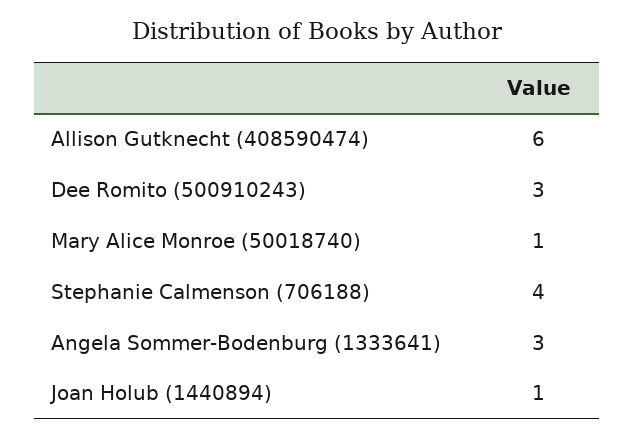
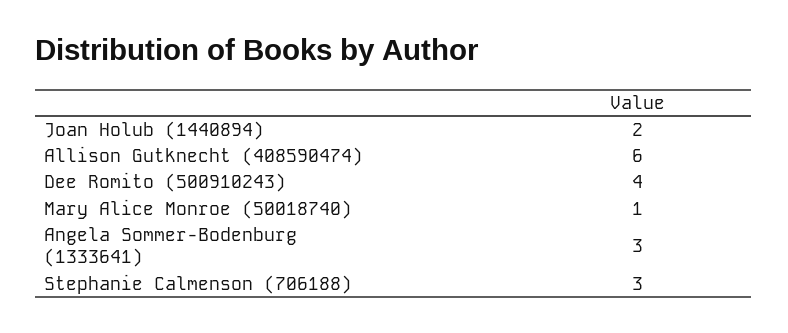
  {
    "Allison Gutknecht (408590474)": 6,
-   "Dee Romito (500910243)": 3,
+   "Dee Romito (500910243)": 4,
    "Mary Alice Monroe (50018740)": 1,
-   "Stephanie Calmenson (706188)": 4,
+   "Stephanie Calmenson (706188)": 3,
    "Angela Sommer-Bodenburg (1333641)": 3,
-   "Joan Holub (1440894)": 1
+   "Joan Holub (1440894)": 2
  }

